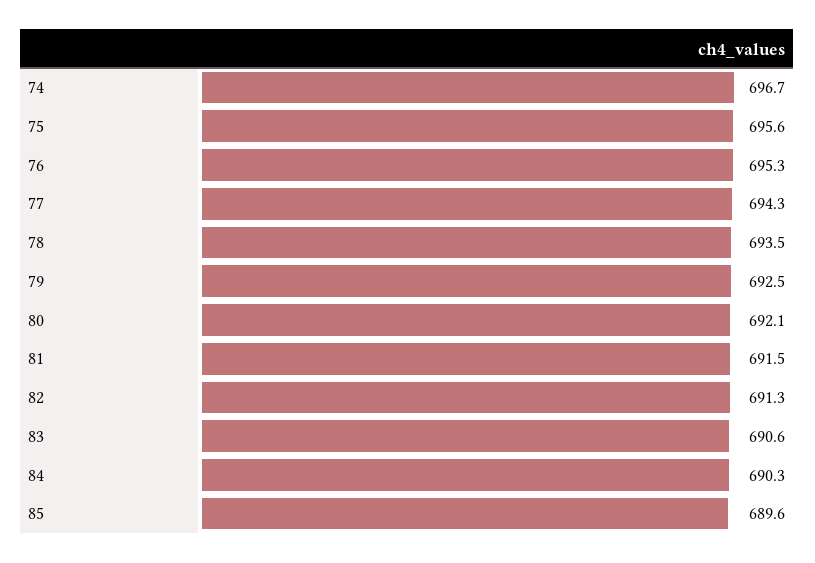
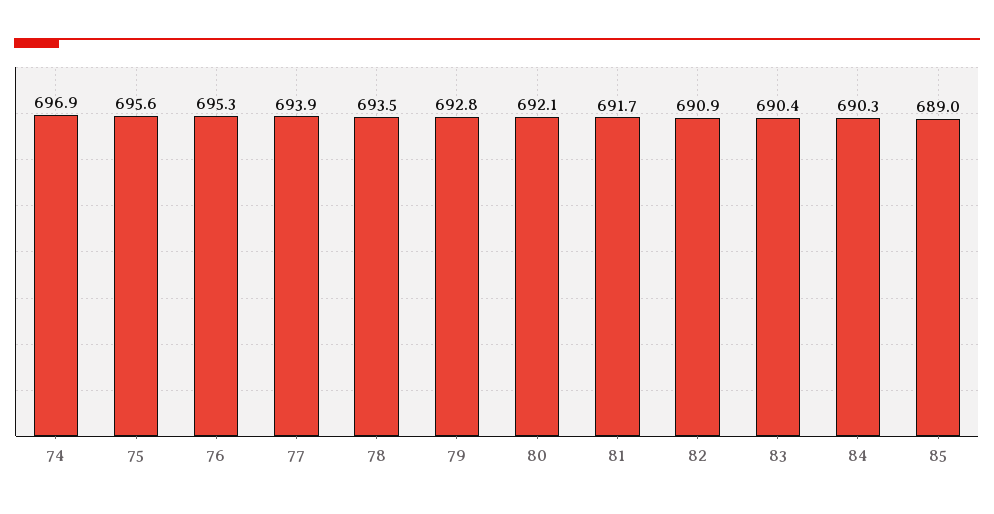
  {
-   "74": 696.7,
+   "74": 696.9,
    "75": 695.6,
    "76": 695.3,
-   "77": 694.3,
+   "77": 693.9,
    "78": 693.5,
-   "79": 692.5,
+   "79": 692.8,
    "80": 692.1,
-   "81": 691.5,
+   "81": 691.7,
-   "82": 691.3,
+   "82": 690.9,
-   "83": 690.6,
+   "83": 690.4,
    "84": 690.3,
-   "85": 689.6
+   "85": 689
  }

